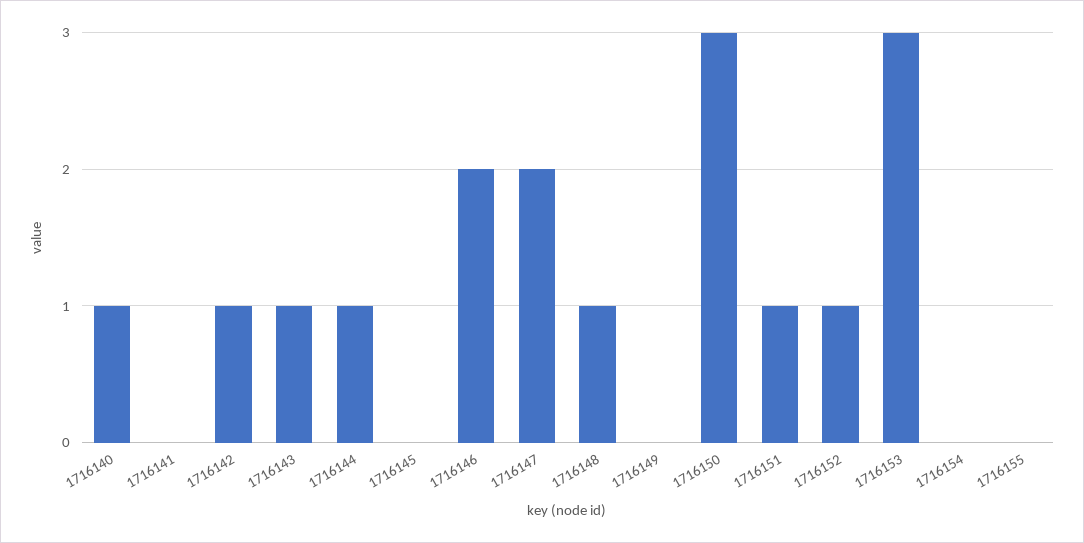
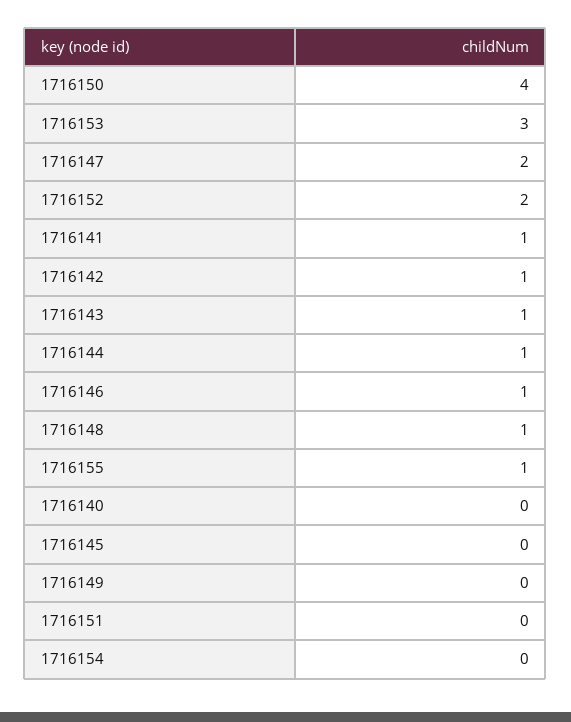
  {
-   "1716140": 1,
+   "1716140": 0,
-   "1716141": 0,
+   "1716141": 1,
    "1716142": 1,
    "1716143": 1,
    "1716144": 1,
    "1716145": 0,
-   "1716146": 2,
+   "1716146": 1,
    "1716147": 2,
    "1716148": 1,
    "1716149": 0,
-   "1716150": 3,
+   "1716150": 4,
-   "1716151": 1,
+   "1716151": 0,
-   "1716152": 1,
+   "1716152": 2,
    "1716153": 3,
    "1716154": 0,
-   "1716155": 0
+   "1716155": 1
  }

